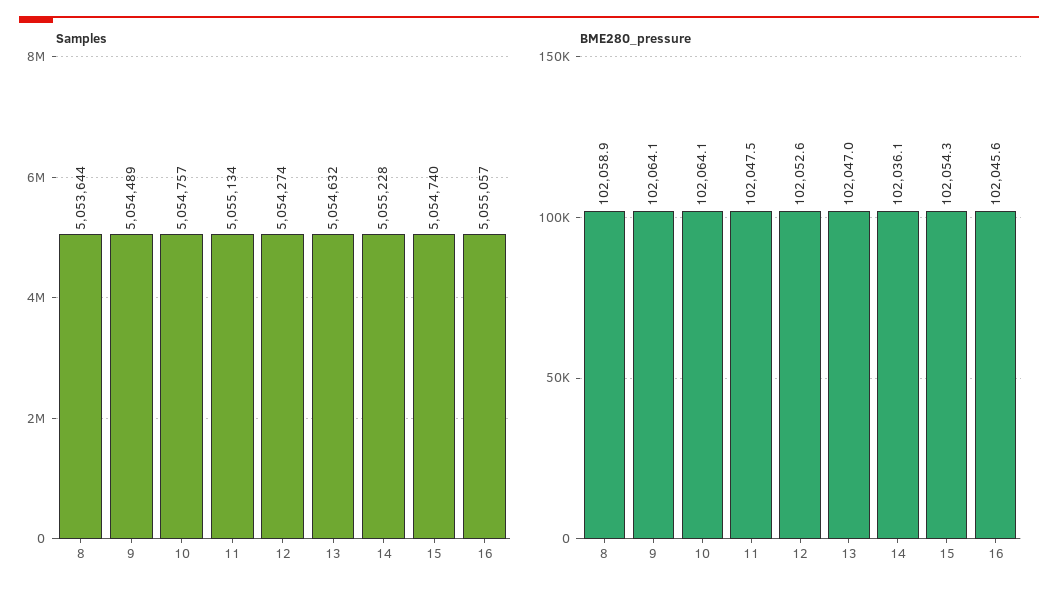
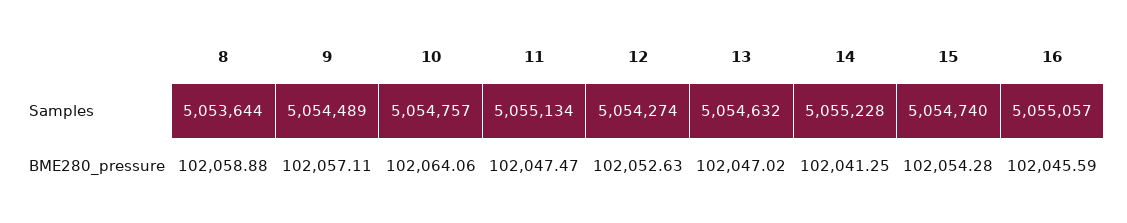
  {
    "Samples": {
      "8": 5053644,
      "9": 5054489,
      "10": 5054757,
      "11": 5055134,
      "12": 5054274,
      "13": 5054632,
      "14": 5055228,
      "15": 5054740,
      "16": 5055057
    },
    "BME280_pressure": {
      "8": 102058.88,
-     "9": 102064.1,
+     "9": 102057.11,
      "10": 102064.06,
      "11": 102047.47,
      "12": 102052.63,
      "13": 102047.02,
-     "14": 102036.1,
+     "14": 102041.25,
      "15": 102054.28,
      "16": 102045.59
    }
  }

